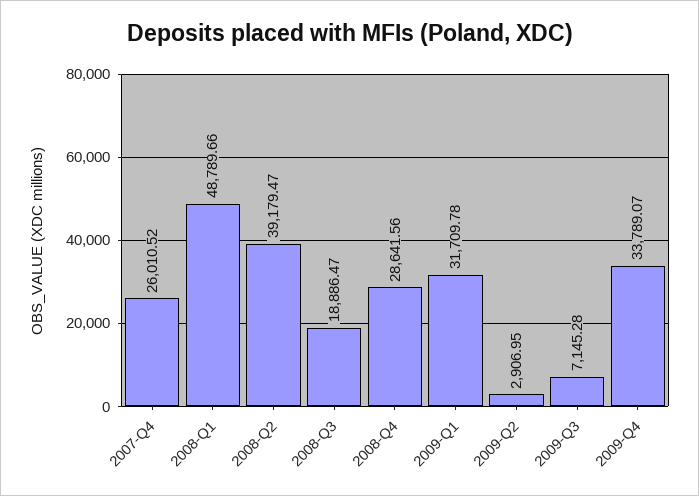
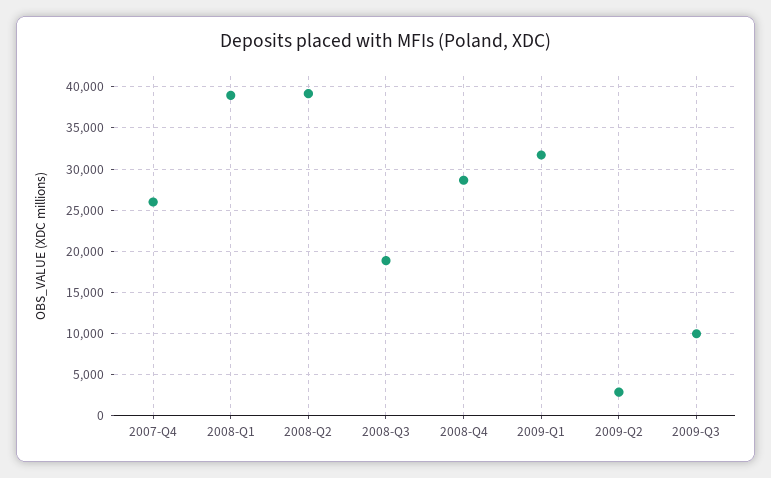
  {
    "2007-Q4": 26010.52,
-   "2008-Q1": 48789.66,
+   "2008-Q1": 39000,
    "2008-Q2": 39179.47,
    "2008-Q3": 18886.47,
    "2008-Q4": 28641.56,
    "2009-Q1": 31709.78,
    "2009-Q2": 2906.95,
-   "2009-Q3": 7145.28,
+   "2009-Q3": 10000
-   "2009-Q4": 33789.07
  }

